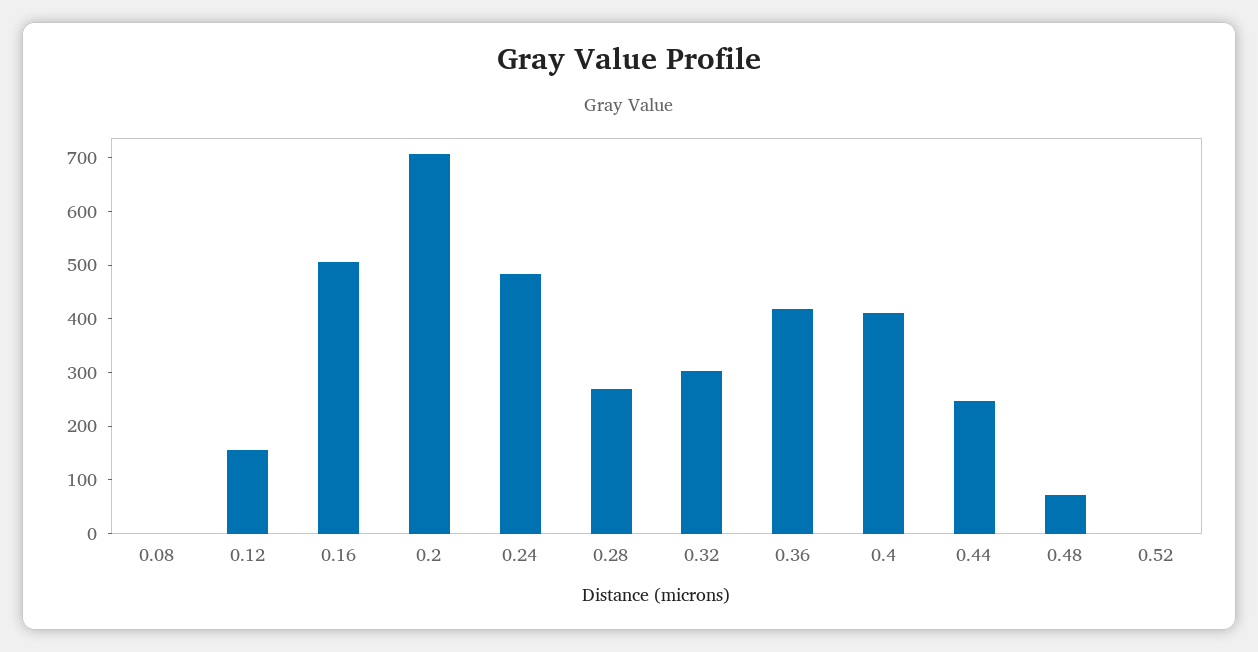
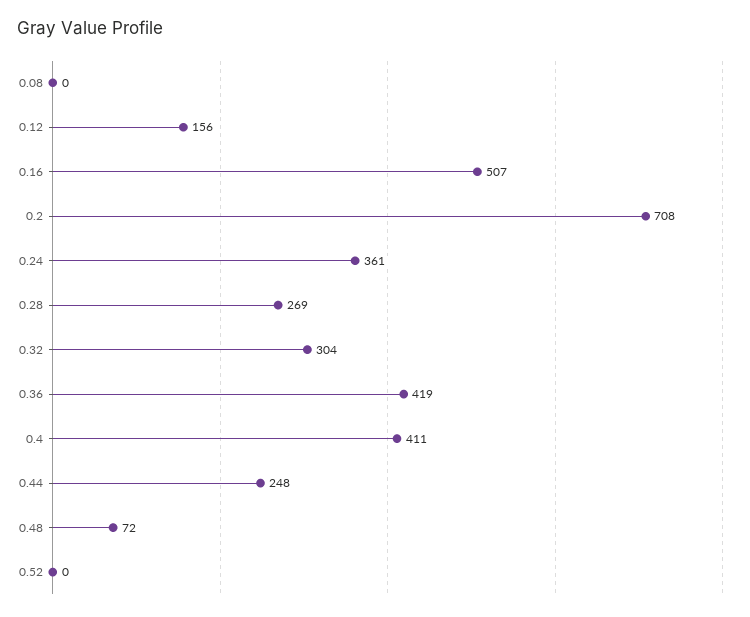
  {
    "0.08": 0,
    "0.12": 156,
    "0.16": 507,
    "0.2": 708,
-   "0.24": 480,
+   "0.24": 361,
    "0.28": 269,
    "0.32": 304,
    "0.36": 419,
    "0.4": 411,
    "0.44": 248,
    "0.48": 72,
    "0.52": 0
  }

